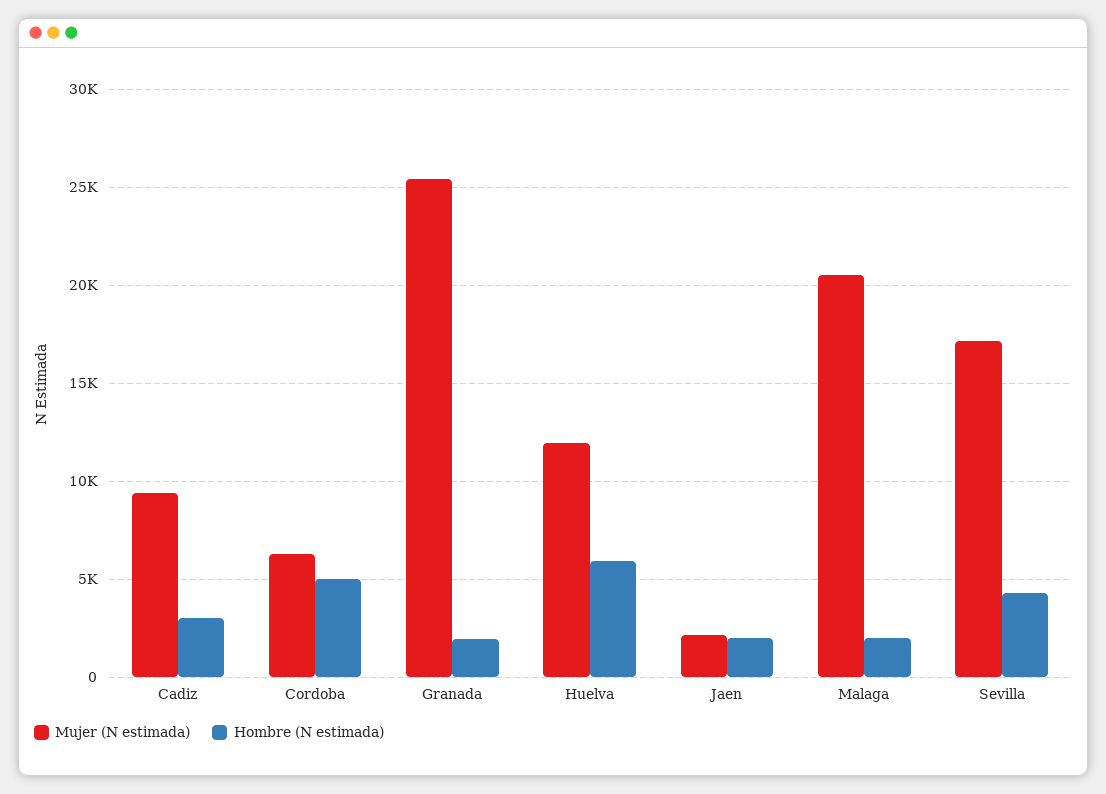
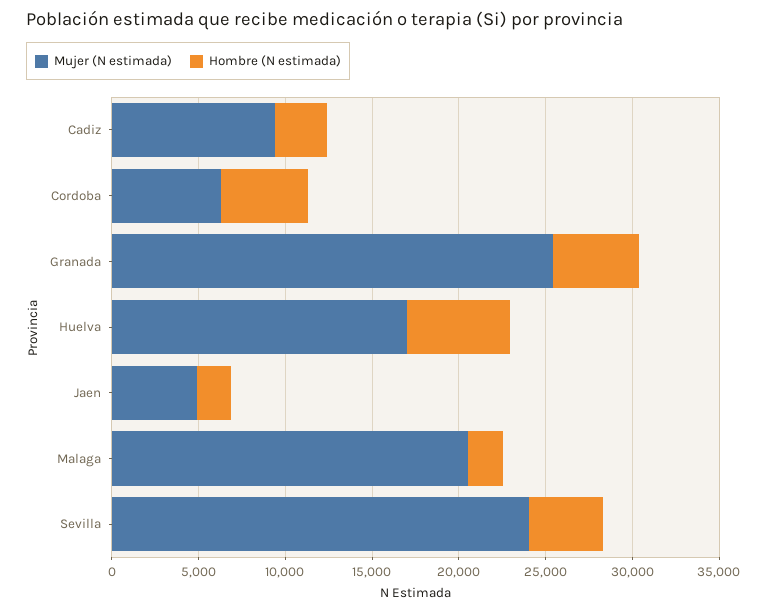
  {
    "Mujer (N estimada)": {
      "Cadiz": 9500,
      "Cordoba": 6500,
      "Granada": 25500,
-     "Huelva": 12000,
+     "Huelva": 17000,
-     "Jaen": 2000,
+     "Jaen": 5000,
      "Malaga": 20500,
-     "Sevilla": 17000
+     "Sevilla": 24000
    },
    "Hombre (N estimada)": {
      "Cadiz": 3000,
      "Cordoba": 5000,
-     "Granada": 2000,
+     "Granada": 5000,
      "Huelva": 6000,
      "Jaen": 2000,
      "Malaga": 2000,
      "Sevilla": 4500
    }
  }

